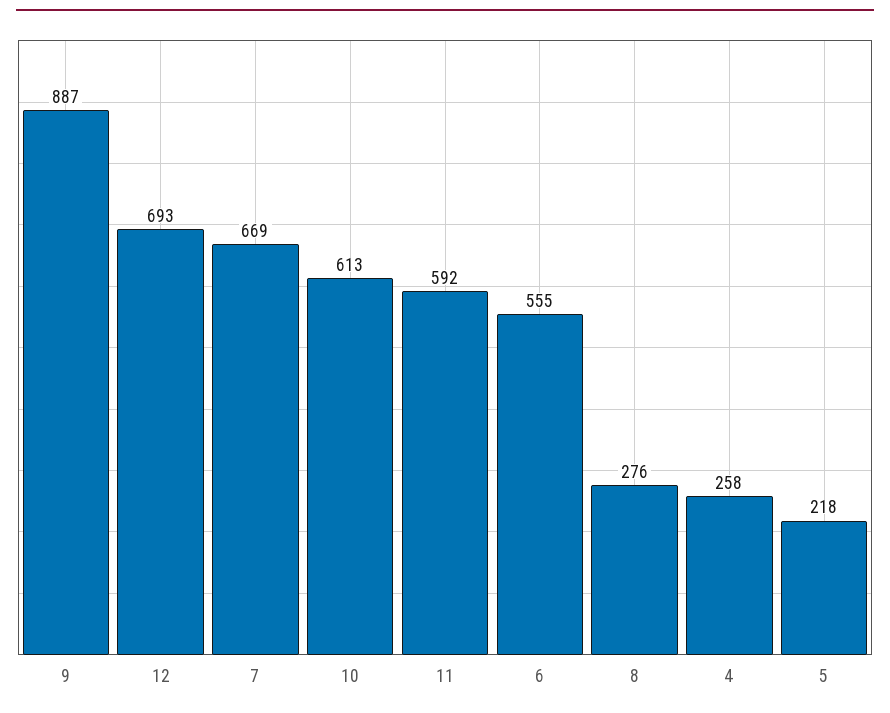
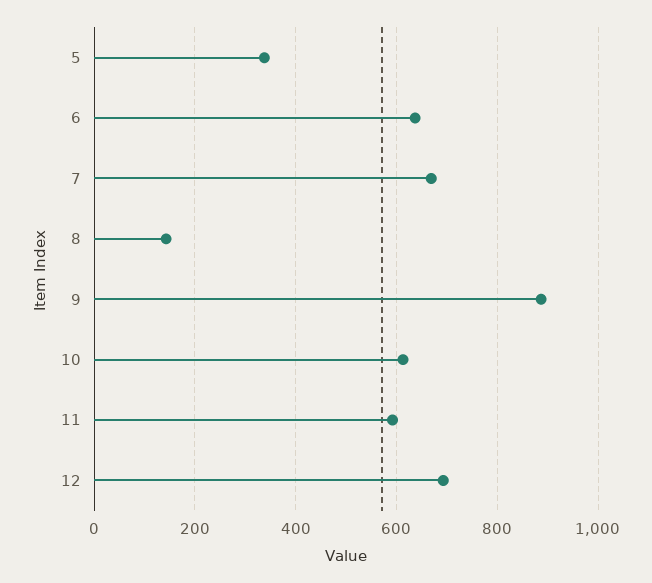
  {
    "9": 887,
    "12": 693,
    "7": 669,
    "10": 613,
    "11": 592,
-   "6": 555,
+   "6": 640,
-   "8": 276,
+   "8": 140,
-   "4": 258,
-   "5": 218
+   "5": 340
  }

